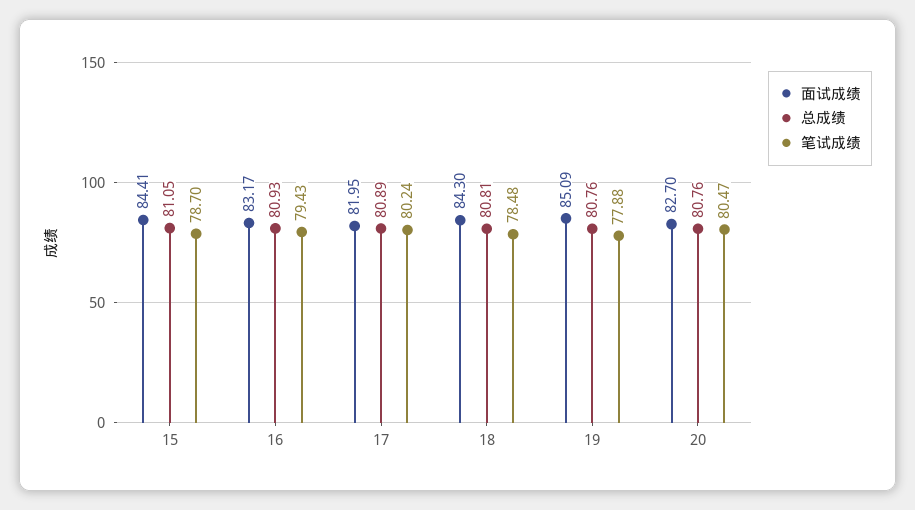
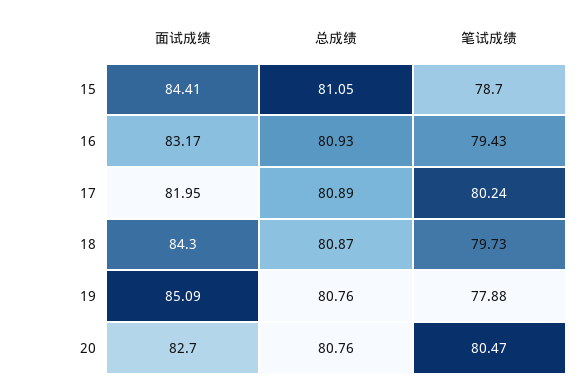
  {
    "面试成绩": {
      "15": 84.41,
      "16": 83.17,
      "17": 81.95,
      "18": 84.3,
      "19": 85.09,
      "20": 82.7
    },
    "总成绩": {
      "15": 81.05,
      "16": 80.93,
      "17": 80.89,
-     "18": 80.81,
+     "18": 80.87,
      "19": 80.76,
      "20": 80.76
    },
    "笔试成绩": {
      "15": 78.7,
      "16": 79.43,
      "17": 80.24,
-     "18": 78.48,
+     "18": 79.73,
      "19": 77.88,
      "20": 80.47
    }
  }

